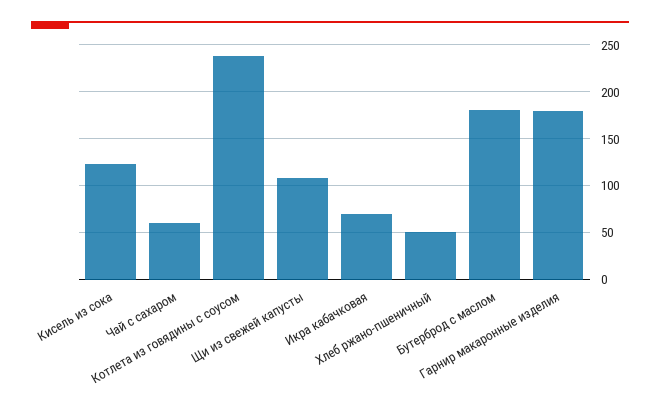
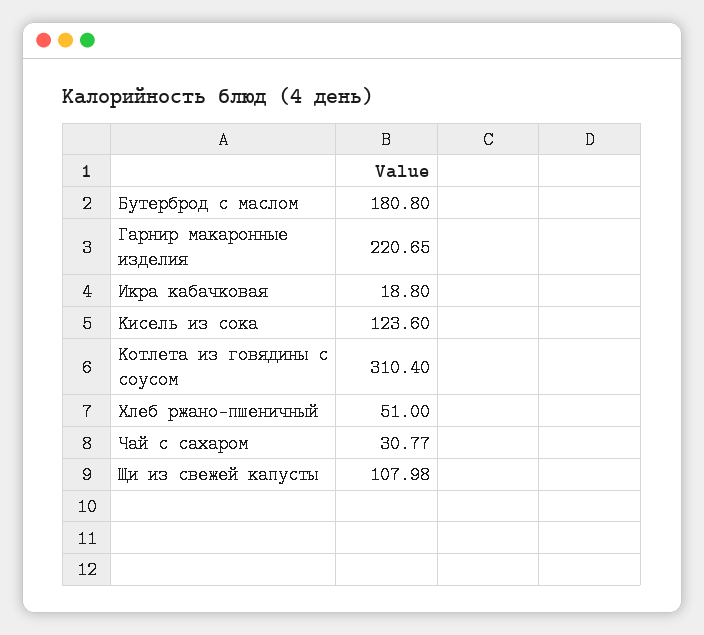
  {
    "Кисель из сока": 123.6,
-   "Чай с сахаром": 60,
+   "Чай с сахаром": 30.77,
-   "Котлета из говядины с соусом": 240,
+   "Котлета из говядины с соусом": 310.4,
    "Щи из свежей капусты": 107.98,
-   "Икра кабачковая": 70,
+   "Икра кабачковая": 18.8,
    "Хлеб ржано-пшеничный": 51,
    "Бутерброд с маслом": 180.8,
-   "Гарнир макаронные изделия": 180
+   "Гарнир макаронные изделия": 220.65
  }

